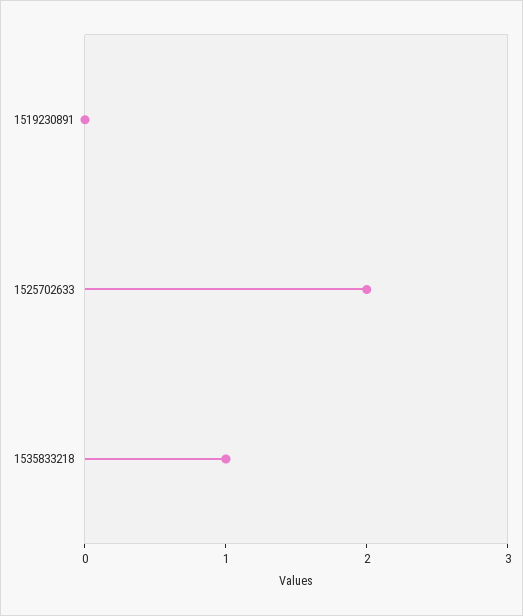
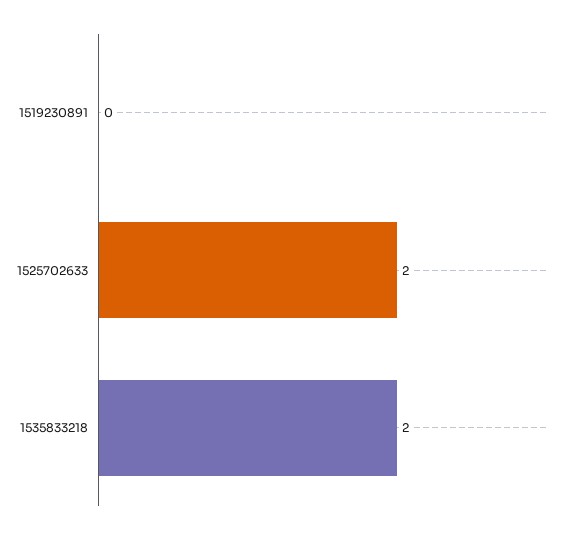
  {
    "1519230891": 0,
    "1525702633": 2,
-   "1535833218": 1
+   "1535833218": 2
  }

